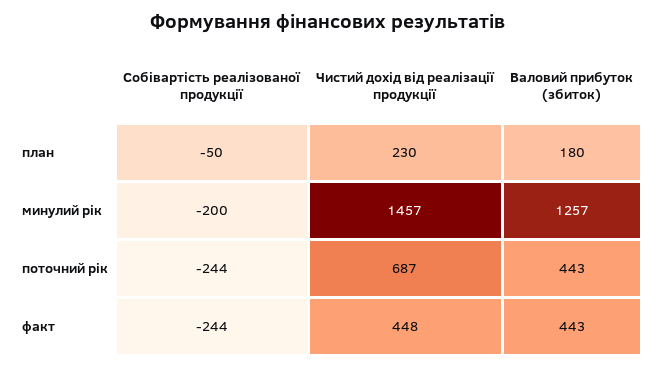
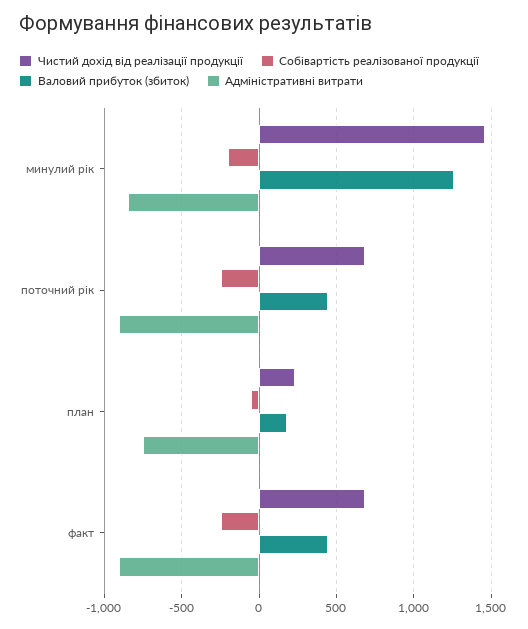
  {
    "Собівартість реалізованої продукції": {
      "план": -50,
      "минулий рік": -200,
      "поточний рік": -244,
      "факт": -244
    },
    "Чистий дохід від реалізації продукції": {
      "план": 230,
      "минулий рік": 1457,
      "поточний рік": 687,
-     "факт": 448
+     "факт": 700
    },
    "Валовий прибуток (збиток)": {
      "план": 180,
      "минулий рік": 1257,
      "поточний рік": 443,
      "факт": 443
-   }
+   },
+   "Адміністративні витрати": {
+     "минулий рік": -850,
+     "поточний рік": -900,
+     "план": -750,
+     "факт": -900
+   }
  }

